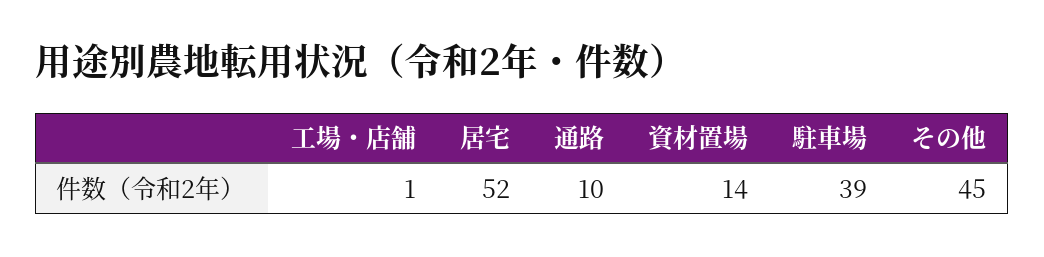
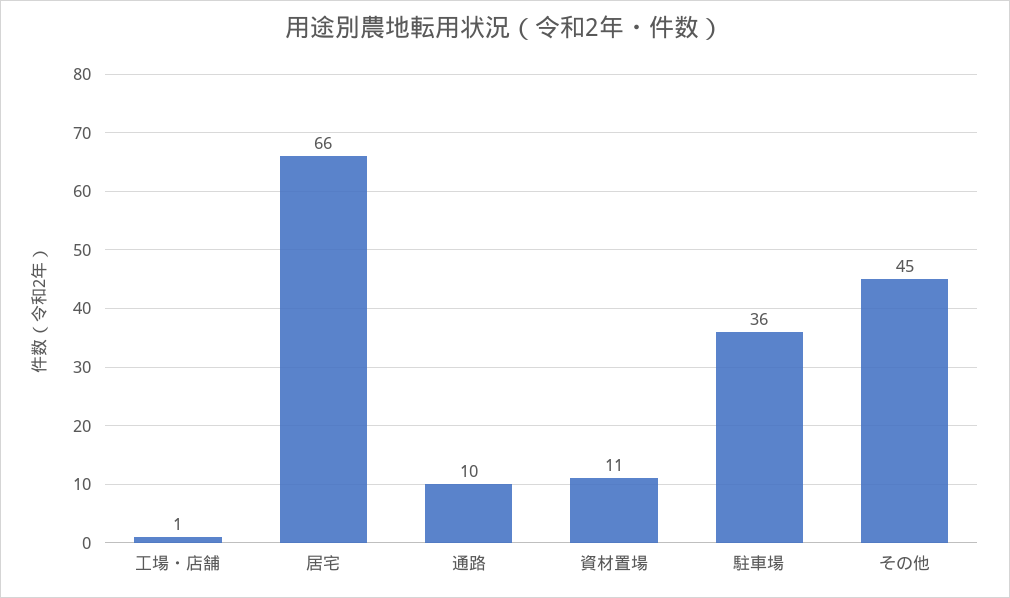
  {
    "工場・店舗": 1,
-   "居宅": 52,
+   "居宅": 66,
    "通路": 10,
-   "資材置場": 14,
+   "資材置場": 11,
-   "駐車場": 39,
+   "駐車場": 36,
    "その他": 45
  }

